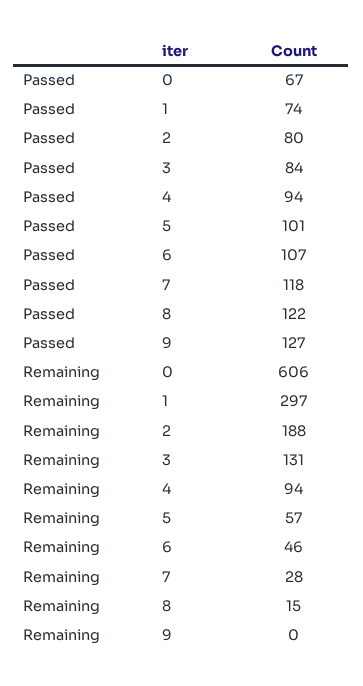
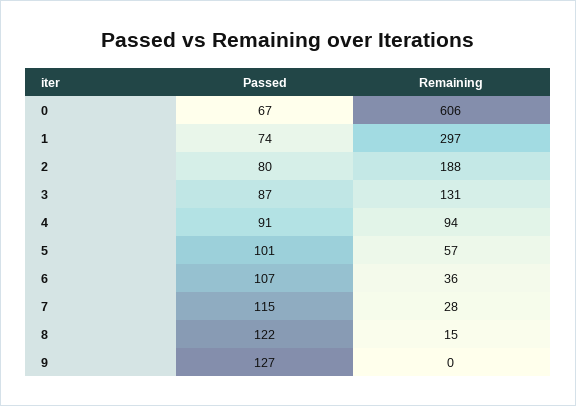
  {
    "Passed": {
      "0": 67,
      "1": 74,
      "2": 80,
-     "3": 84,
+     "3": 87,
-     "4": 94,
+     "4": 91,
      "5": 101,
      "6": 107,
-     "7": 118,
+     "7": 115,
      "8": 122,
      "9": 127
    },
    "Remaining": {
      "0": 606,
      "1": 297,
      "2": 188,
      "3": 131,
      "4": 94,
      "5": 57,
-     "6": 46,
+     "6": 36,
      "7": 28,
      "8": 15,
      "9": 0
    }
  }

